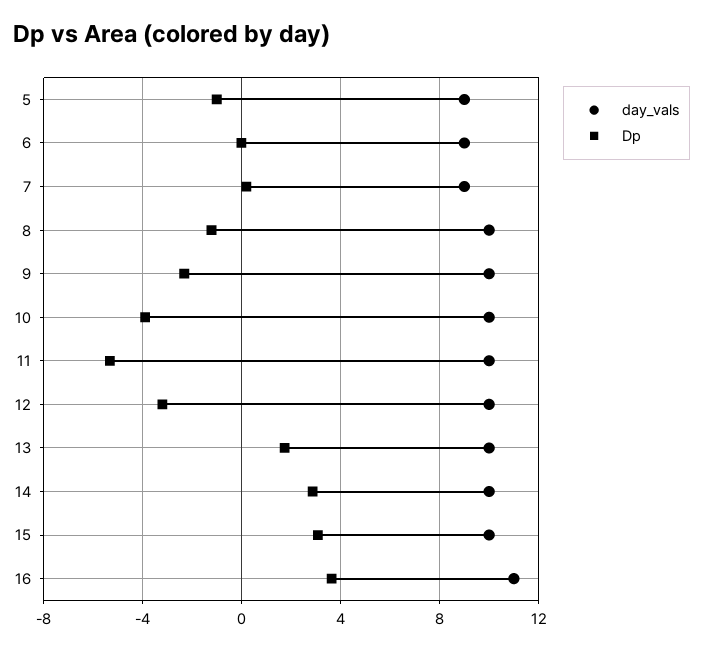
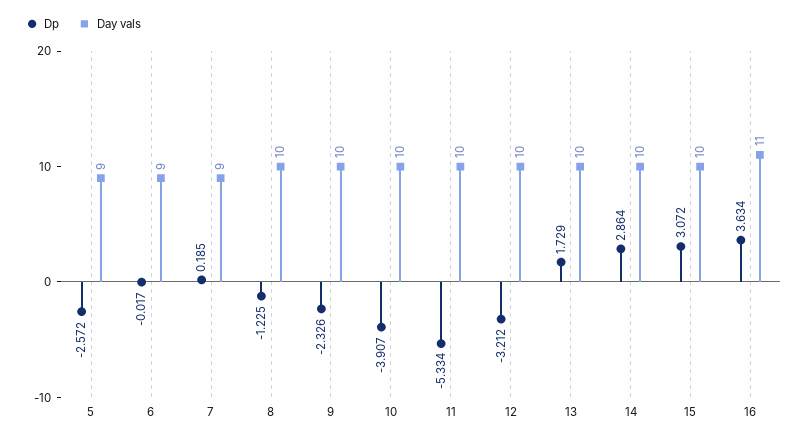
  {
    "day_vals": {
      "5": 9,
      "6": 9,
      "7": 9,
      "8": 10,
      "9": 10,
      "10": 10,
      "11": 10,
      "12": 10,
      "13": 10,
      "14": 10,
      "15": 10,
      "16": 11
    },
    "Dp": {
-     "5": -1,
+     "5": -2.572,
      "6": -0.017,
      "7": 0.185,
      "8": -1.225,
      "9": -2.326,
      "10": -3.907,
      "11": -5.334,
      "12": -3.212,
      "13": 1.729,
      "14": 2.864,
      "15": 3.072,
      "16": 3.634
    }
  }

